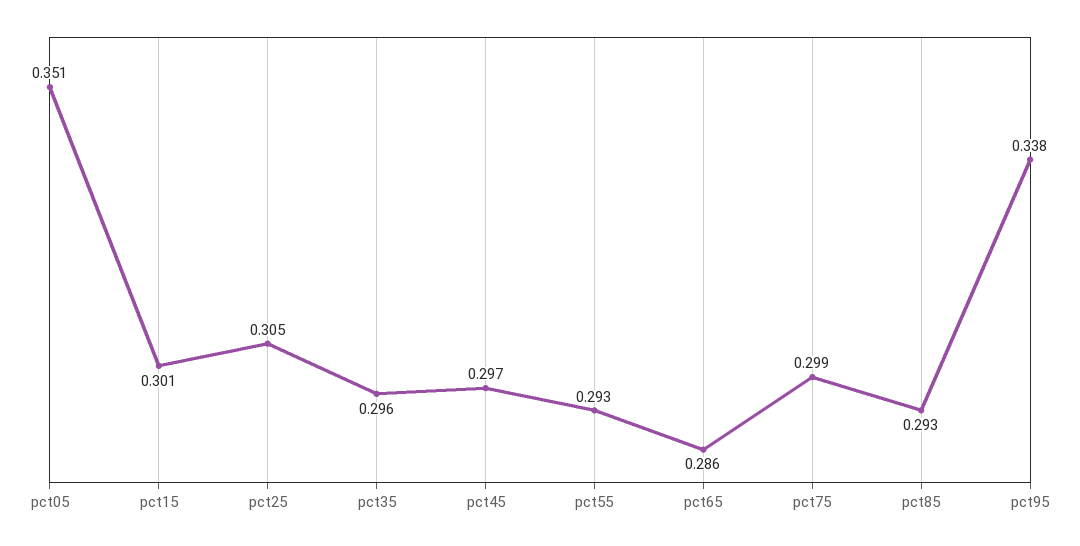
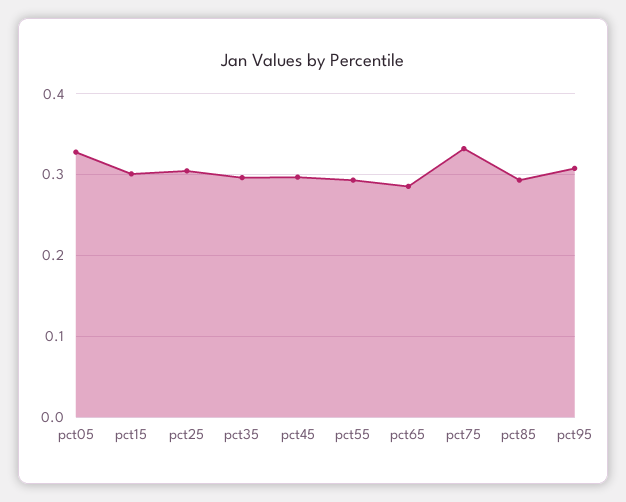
  {
-   "pct05": 0.351,
+   "pct05": 0.33,
    "pct15": 0.301,
    "pct25": 0.305,
    "pct35": 0.296,
    "pct45": 0.297,
    "pct55": 0.293,
    "pct65": 0.286,
-   "pct75": 0.299,
+   "pct75": 0.33,
    "pct85": 0.293,
-   "pct95": 0.338
+   "pct95": 0.31
  }

